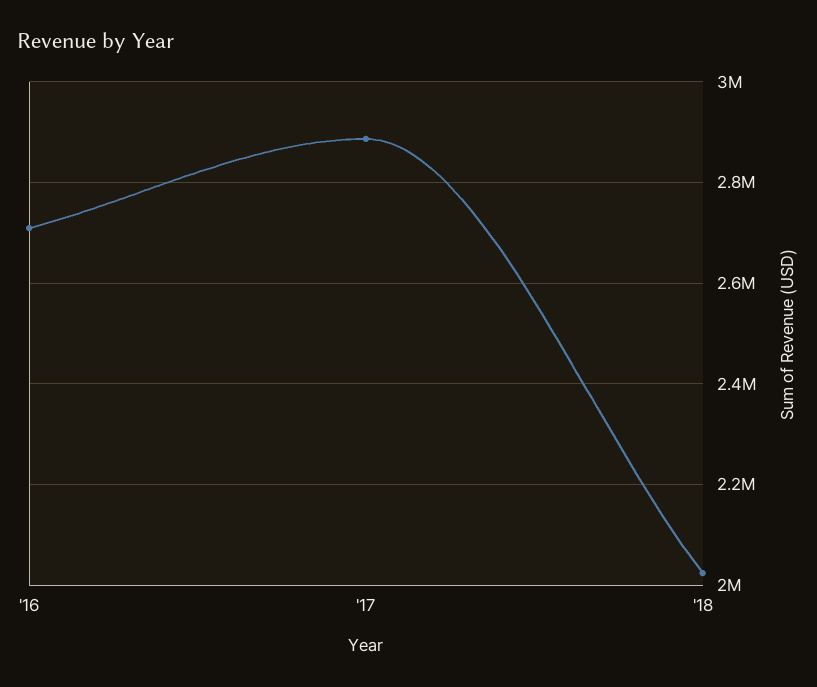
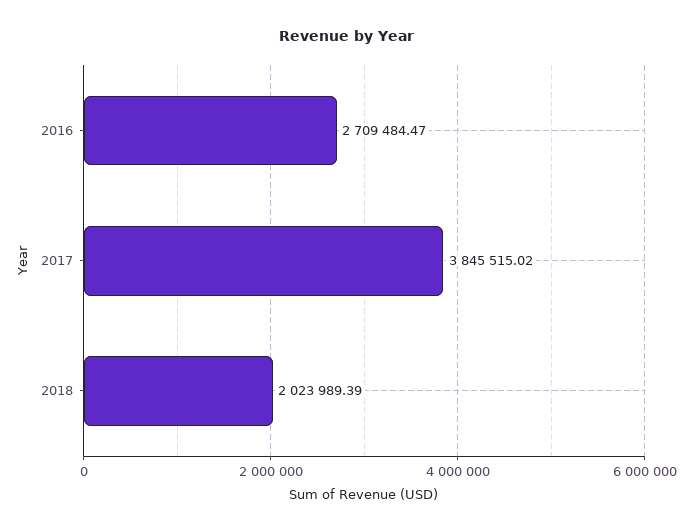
  {
    "'16": 2709484.47,
-   "'17": 2880000,
+   "'17": 3845515.02,
    "'18": 2023989.39
  }

